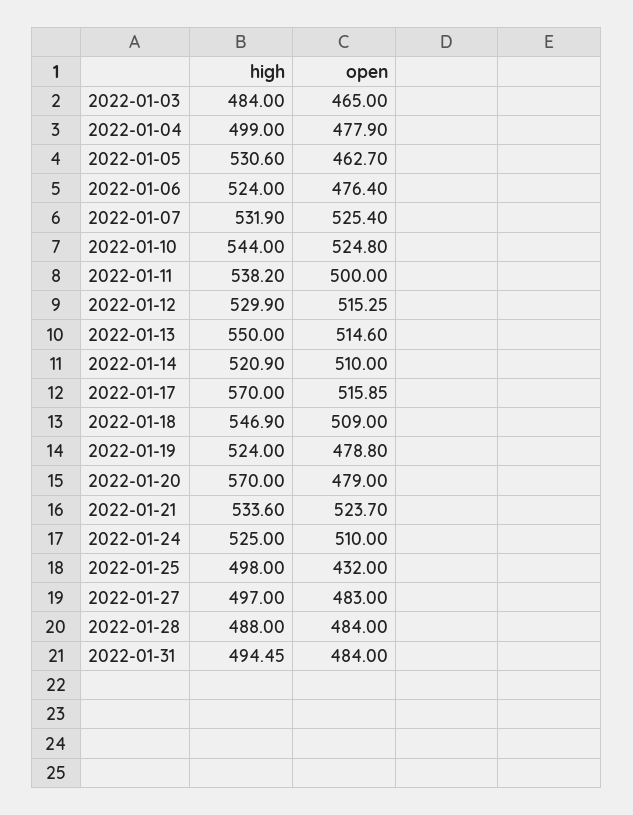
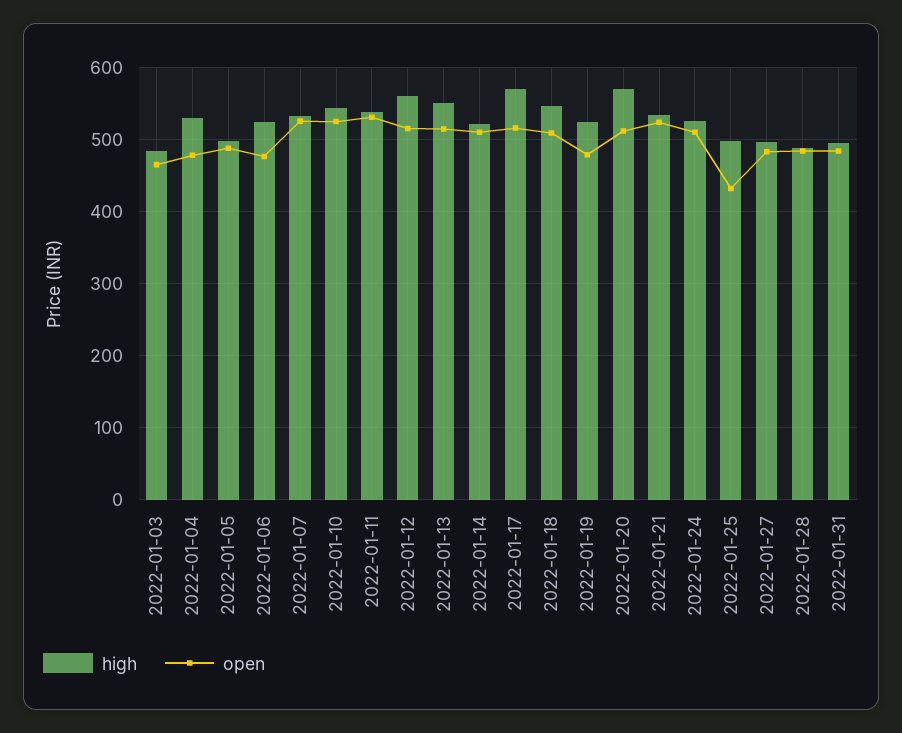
  {
    "high": {
      "2022-01-03": 484,
-     "2022-01-04": 499,
+     "2022-01-04": 530,
-     "2022-01-05": 530.6,
+     "2022-01-05": 500,
      "2022-01-06": 524,
      "2022-01-07": 531.9,
      "2022-01-10": 544,
      "2022-01-11": 538.2,
-     "2022-01-12": 529.9,
+     "2022-01-12": 560,
      "2022-01-13": 550,
      "2022-01-14": 520.9,
      "2022-01-17": 570,
      "2022-01-18": 546.9,
      "2022-01-19": 524,
      "2022-01-20": 570,
      "2022-01-21": 533.6,
      "2022-01-24": 525,
      "2022-01-25": 498,
      "2022-01-27": 497,
      "2022-01-28": 488,
      "2022-01-31": 494.45
    },
    "open": {
      "2022-01-03": 465,
      "2022-01-04": 477.9,
-     "2022-01-05": 462.7,
+     "2022-01-05": 490,
      "2022-01-06": 476.4,
      "2022-01-07": 525.4,
      "2022-01-10": 524.8,
-     "2022-01-11": 500,
+     "2022-01-11": 530,
      "2022-01-12": 515.25,
      "2022-01-13": 514.6,
      "2022-01-14": 510,
      "2022-01-17": 515.85,
      "2022-01-18": 509,
      "2022-01-19": 478.8,
-     "2022-01-20": 479,
+     "2022-01-20": 510,
      "2022-01-21": 523.7,
      "2022-01-24": 510,
      "2022-01-25": 432,
      "2022-01-27": 483,
      "2022-01-28": 484,
      "2022-01-31": 484
    }
  }

